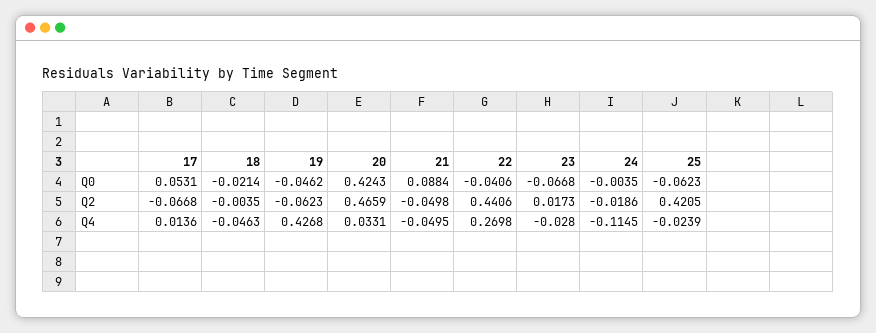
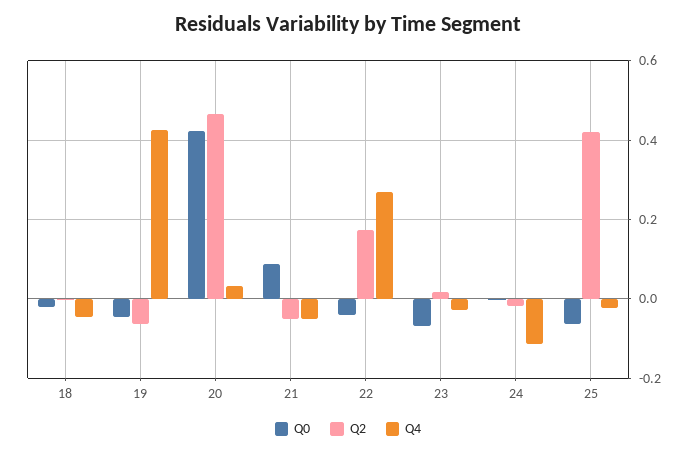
  {
    "Q0": {
-     "17": 0.0531,
      "18": -0.0214,
      "19": -0.0462,
      "20": 0.4243,
      "21": 0.0884,
      "22": -0.0406,
      "23": -0.0668,
      "24": -0.0035,
      "25": -0.0623
    },
    "Q2": {
-     "17": -0.0668,
      "18": -0.0035,
      "19": -0.0623,
      "20": 0.4659,
      "21": -0.0498,
-     "22": 0.4406,
+     "22": 0.18,
      "23": 0.0173,
      "24": -0.0186,
      "25": 0.4205
    },
    "Q4": {
-     "17": 0.0136,
      "18": -0.0463,
      "19": 0.4268,
      "20": 0.0331,
      "21": -0.0495,
      "22": 0.2698,
      "23": -0.028,
      "24": -0.1145,
      "25": -0.0239
    }
  }

